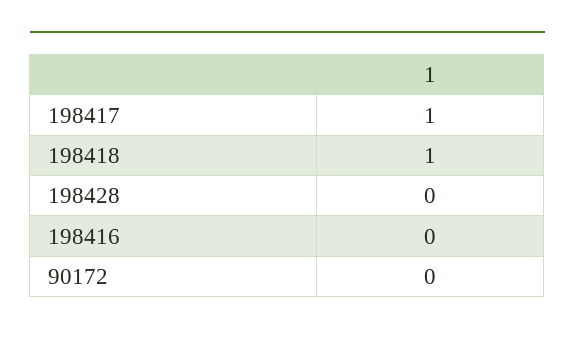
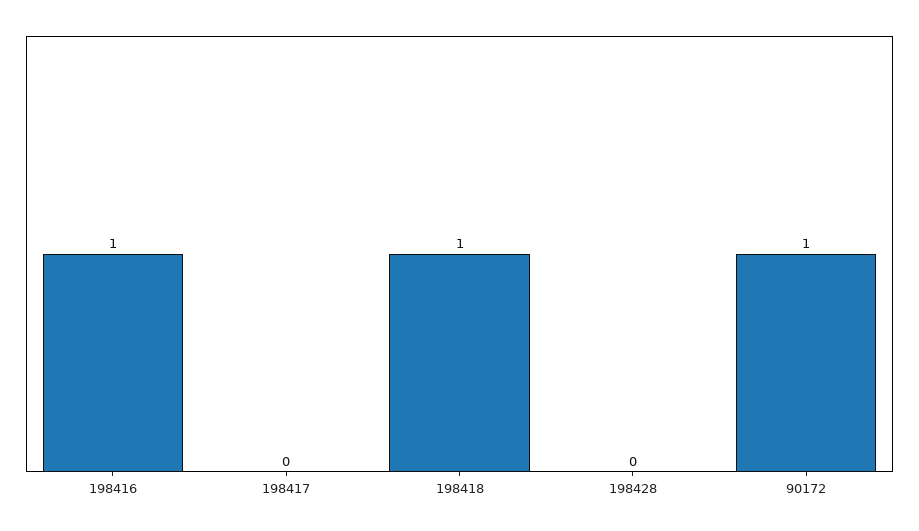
  {
-   "198417": 1,
+   "198417": 0,
    "198418": 1,
    "198428": 0,
-   "198416": 0,
+   "198416": 1,
-   "90172": 0
+   "90172": 1
  }

